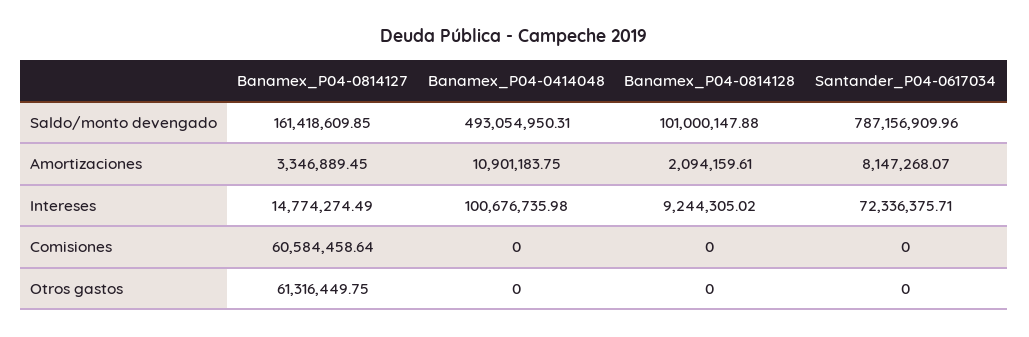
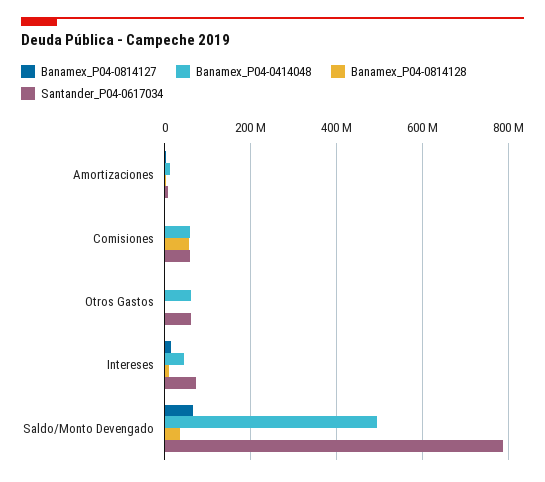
  {
    "Banamex_P04-0814127": {
-     "Saldo/monto devengado": 161418609.85,
+     "Saldo/monto devengado": 60000000,
      "Amortizaciones": 3346889.45,
      "Intereses": 14774274.49,
-     "Comisiones": 60584458.64,
+     "Comisiones": 0,
-     "Otros gastos": 61316449.75
+     "Otros gastos": 0
    },
    "Banamex_P04-0414048": {
      "Saldo/monto devengado": 493054950.31,
      "Amortizaciones": 10901183.75,
-     "Intereses": 100676735.98,
+     "Intereses": 40000000,
-     "Comisiones": 0,
+     "Comisiones": 60000000,
-     "Otros gastos": 0
+     "Otros gastos": 60000000
    },
    "Banamex_P04-0814128": {
-     "Saldo/monto devengado": 101000147.88,
+     "Saldo/monto devengado": 40000000,
      "Amortizaciones": 2094159.61,
      "Intereses": 9244305.02,
-     "Comisiones": 0,
+     "Comisiones": 60000000,
      "Otros gastos": 0
    },
    "Santander_P04-0617034": {
      "Saldo/monto devengado": 787156909.96,
      "Amortizaciones": 8147268.07,
      "Intereses": 72336375.71,
-     "Comisiones": 0,
+     "Comisiones": 60000000,
-     "Otros gastos": 0
+     "Otros gastos": 60000000
    }
  }

